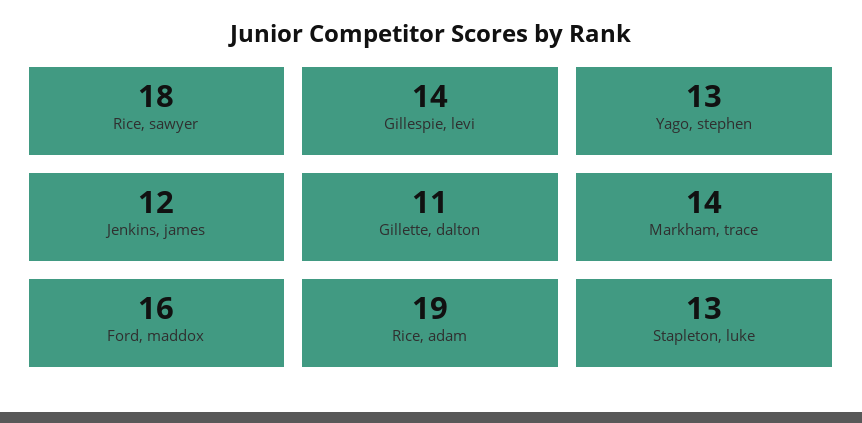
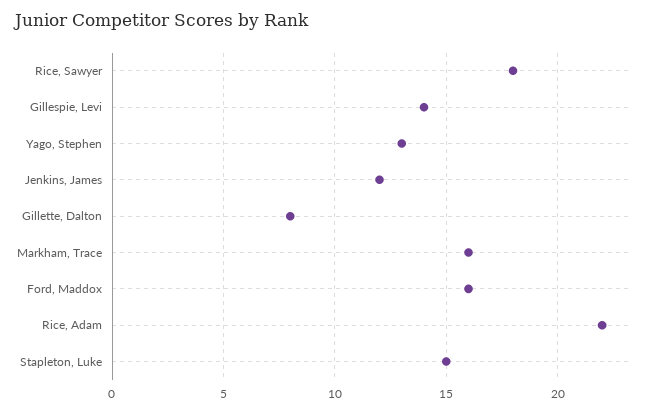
  {
    "Rice, sawyer": 18,
    "Gillespie, levi": 14,
    "Yago, stephen": 13,
    "Jenkins, james": 12,
-   "Gillette, dalton": 11,
+   "Gillette, dalton": 8,
-   "Markham, trace": 14,
+   "Markham, trace": 16,
    "Ford, maddox": 16,
-   "Rice, adam": 19,
+   "Rice, adam": 22,
-   "Stapleton, luke": 13
+   "Stapleton, luke": 15
  }

